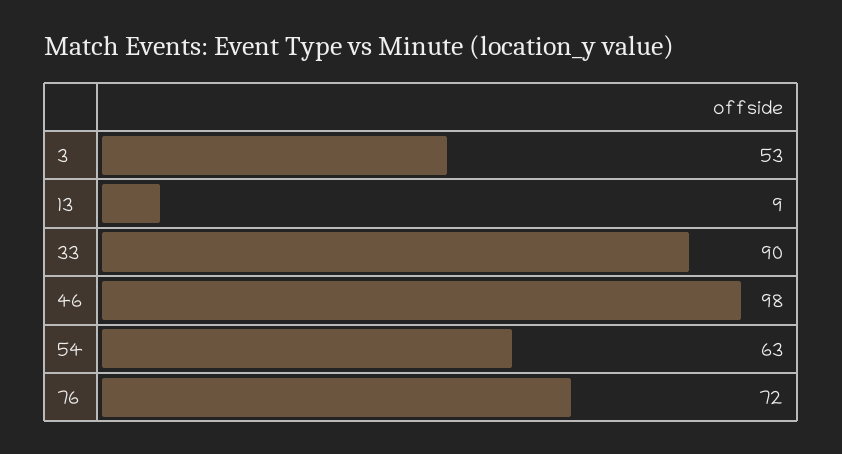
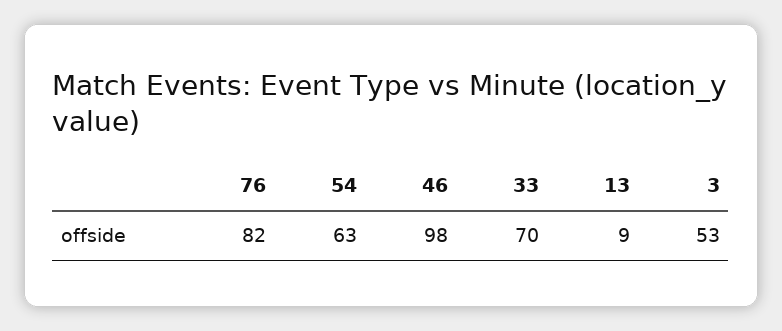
  {
    "3": 53,
    "13": 9,
-   "33": 90,
+   "33": 70,
    "46": 98,
    "54": 63,
-   "76": 72
+   "76": 82
  }

